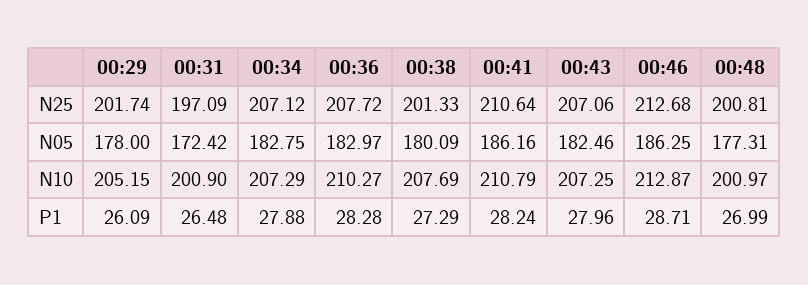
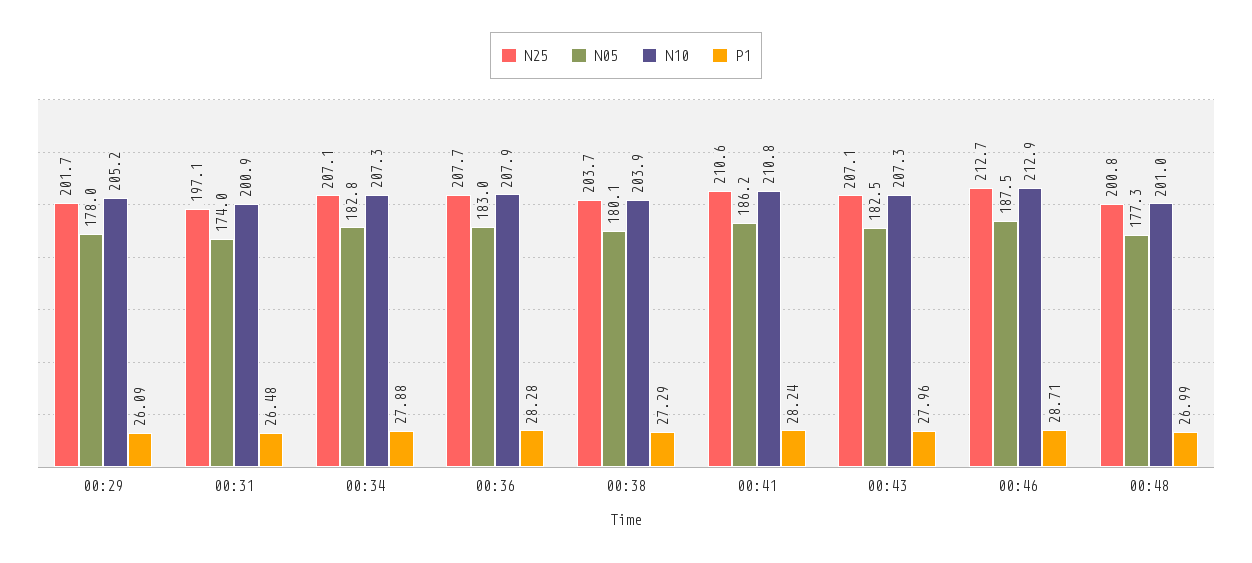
  {
    "N25": {
      "00:29": 201.74,
      "00:31": 197.09,
      "00:34": 207.12,
      "00:36": 207.72,
-     "00:38": 201.33,
+     "00:38": 203.7,
      "00:41": 210.64,
      "00:43": 207.06,
      "00:46": 212.68,
      "00:48": 200.81
    },
    "N05": {
      "00:29": 178,
-     "00:31": 172.42,
+     "00:31": 174,
      "00:34": 182.75,
      "00:36": 182.97,
      "00:38": 180.09,
      "00:41": 186.16,
      "00:43": 182.46,
-     "00:46": 186.25,
+     "00:46": 187.5,
      "00:48": 177.31
    },
    "N10": {
      "00:29": 205.15,
      "00:31": 200.9,
      "00:34": 207.29,
-     "00:36": 210.27,
+     "00:36": 207.9,
-     "00:38": 207.69,
+     "00:38": 203.9,
      "00:41": 210.79,
      "00:43": 207.25,
      "00:46": 212.87,
      "00:48": 200.97
    },
    "P1": {
      "00:29": 26.09,
      "00:31": 26.48,
      "00:34": 27.88,
      "00:36": 28.28,
      "00:38": 27.29,
      "00:41": 28.24,
      "00:43": 27.96,
      "00:46": 28.71,
      "00:48": 26.99
    }
  }

